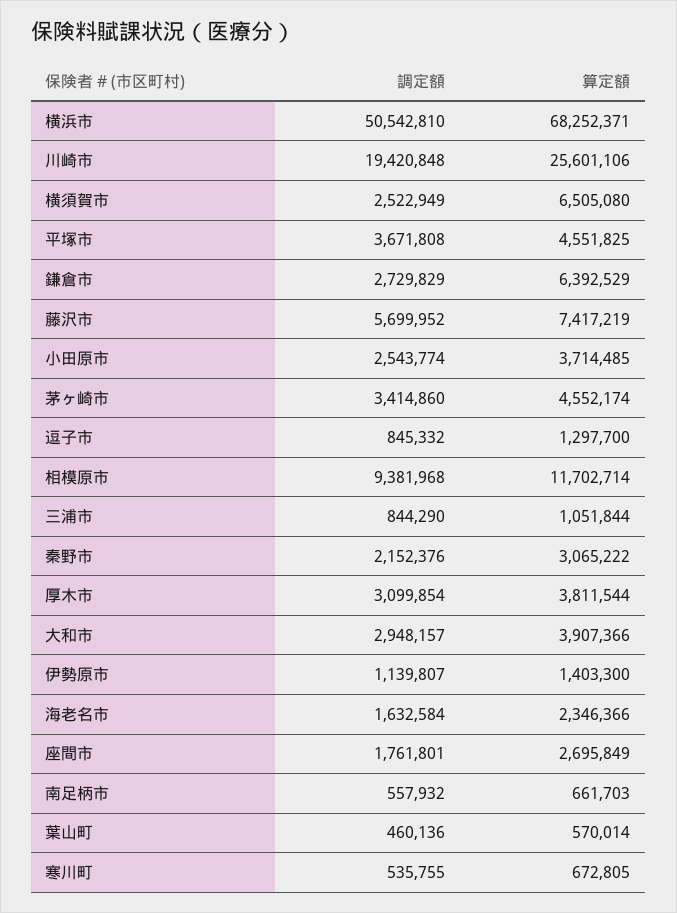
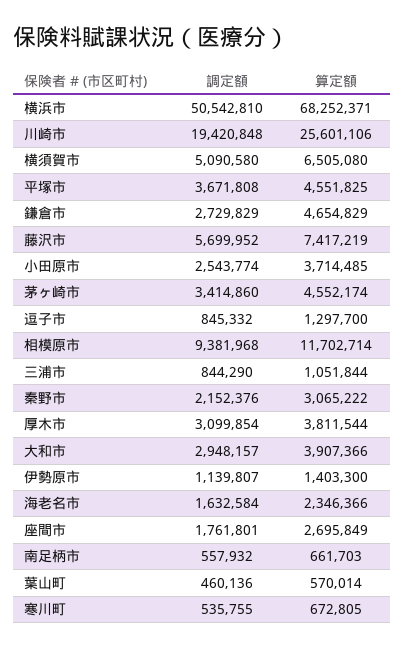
  {
    "調定額": {
      "横浜市": 50542810,
      "川崎市": 19420848,
-     "横須賀市": 2522949,
+     "横須賀市": 5090580,
      "平塚市": 3671808,
      "鎌倉市": 2729829,
      "藤沢市": 5699952,
      "小田原市": 2543774,
      "茅ヶ崎市": 3414860,
      "逗子市": 845332,
      "相模原市": 9381968,
      "三浦市": 844290,
      "秦野市": 2152376,
      "厚木市": 3099854,
      "大和市": 2948157,
      "伊勢原市": 1139807,
      "海老名市": 1632584,
      "座間市": 1761801,
      "南足柄市": 557932,
      "葉山町": 460136,
      "寒川町": 535755
    },
    "算定額": {
      "横浜市": 68252371,
      "川崎市": 25601106,
      "横須賀市": 6505080,
      "平塚市": 4551825,
-     "鎌倉市": 6392529,
+     "鎌倉市": 4654829,
      "藤沢市": 7417219,
      "小田原市": 3714485,
      "茅ヶ崎市": 4552174,
      "逗子市": 1297700,
      "相模原市": 11702714,
      "三浦市": 1051844,
      "秦野市": 3065222,
      "厚木市": 3811544,
      "大和市": 3907366,
      "伊勢原市": 1403300,
      "海老名市": 2346366,
      "座間市": 2695849,
      "南足柄市": 661703,
      "葉山町": 570014,
      "寒川町": 672805
    }
  }

